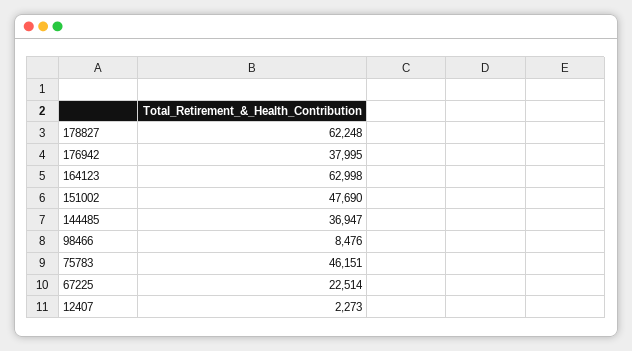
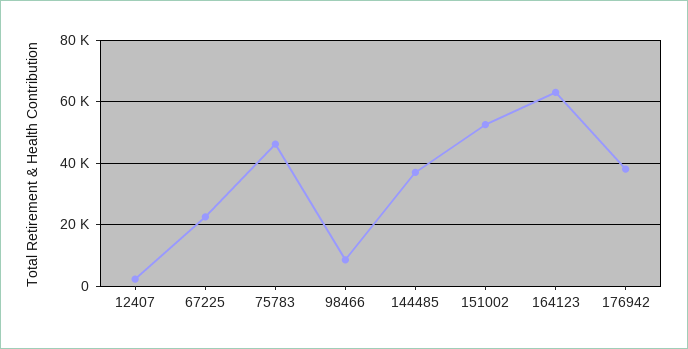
  {
-   "178827": 62248,
    "176942": 37995,
    "164123": 62998,
-   "151002": 47690,
+   "151002": 52000,
    "144485": 36947,
    "98466": 8476,
    "75783": 46151,
    "67225": 22514,
    "12407": 2273
  }

